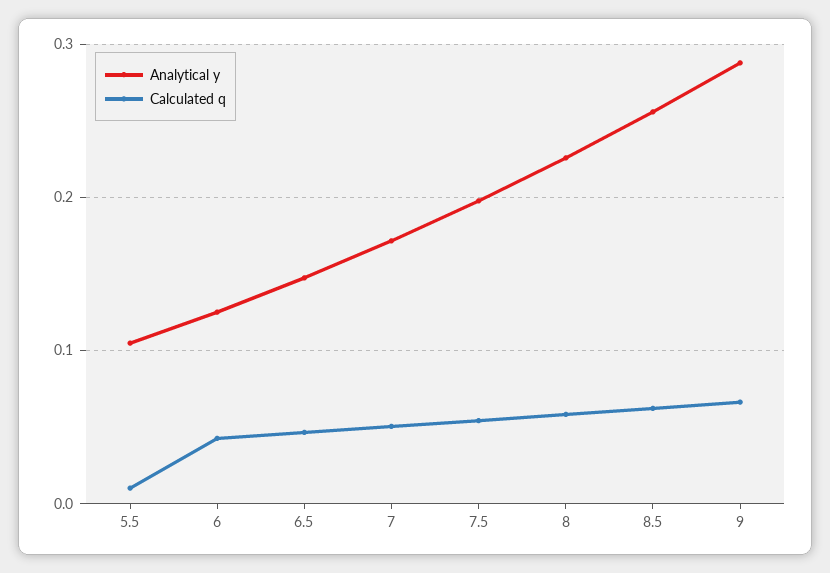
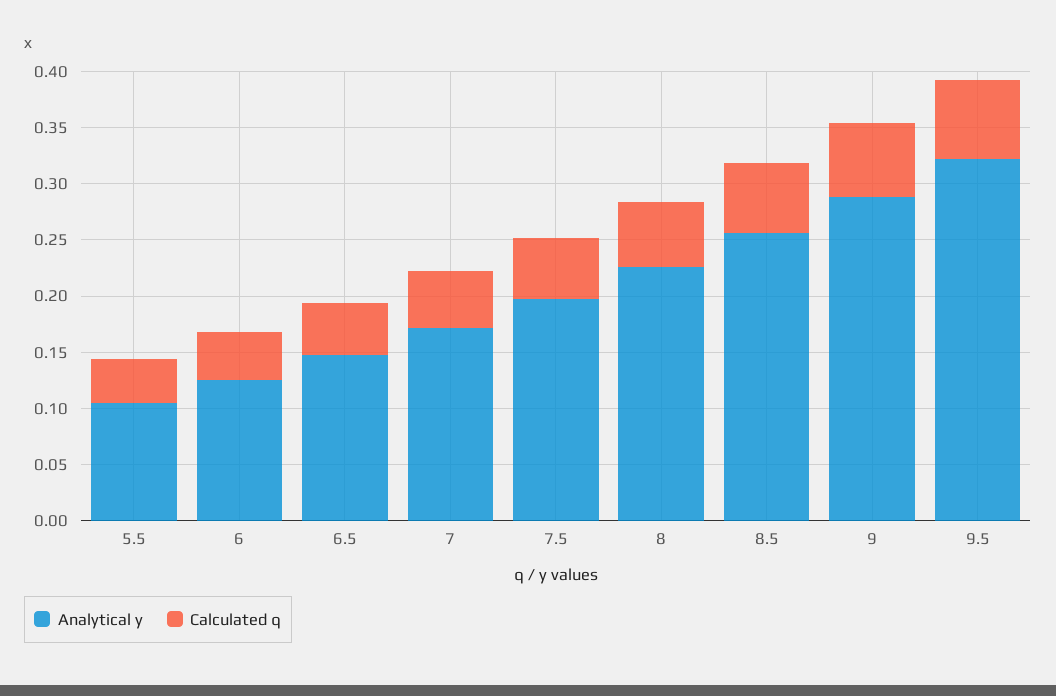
  {
    "Analytical y": {
      "5.5": 0.1,
      "6": 0.13,
      "6.5": 0.15,
      "7": 0.17,
      "7.5": 0.2,
      "8": 0.23,
      "8.5": 0.26,
-     "9": 0.29
+     "9": 0.29,
+     "9.5": 0.32
    },
    "Calculated q": {
-     "5.5": 0.01,
+     "5.5": 0.04,
      "6": 0.04,
      "6.5": 0.05,
      "7": 0.05,
      "7.5": 0.05,
      "8": 0.06,
      "8.5": 0.06,
-     "9": 0.07
+     "9": 0.07,
+     "9.5": 0.07
    }
  }

